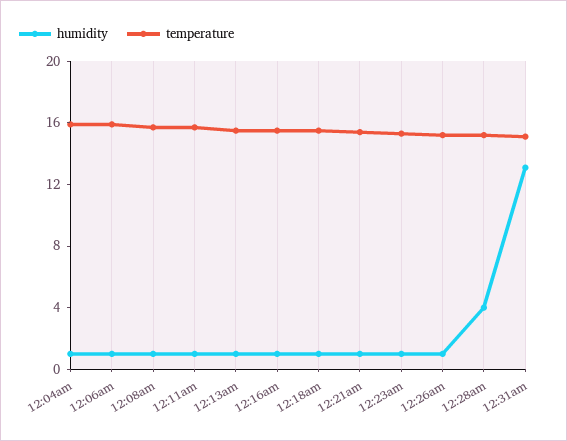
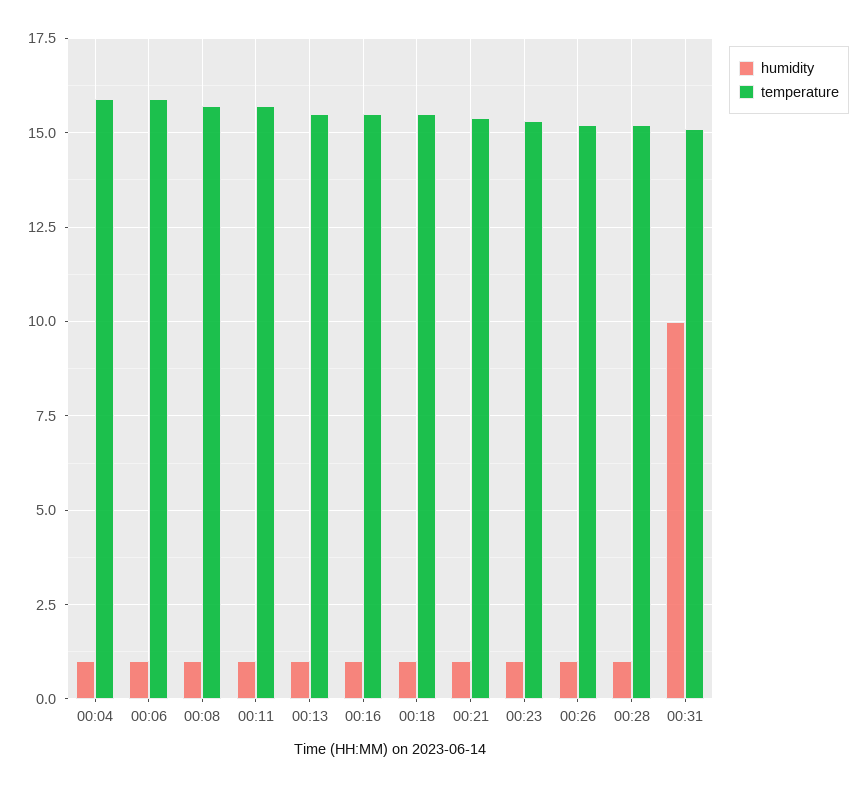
  {
    "humidity": {
      "12:04am": 1,
      "12:06am": 1,
      "12:08am": 1,
      "12:11am": 1,
      "12:13am": 1,
      "12:16am": 1,
      "12:18am": 1,
      "12:21am": 1,
      "12:23am": 1,
      "12:26am": 1,
-     "12:28am": 4,
+     "12:28am": 1,
-     "12:31am": 13
+     "12:31am": 10
    },
    "temperature": {
      "12:04am": 16,
      "12:06am": 16,
      "12:08am": 15.5,
      "12:11am": 15.5,
      "12:13am": 15.5,
      "12:16am": 15.5,
      "12:18am": 15.5,
      "12:21am": 15.5,
      "12:23am": 15.5,
      "12:26am": 15,
      "12:28am": 15,
      "12:31am": 15
    }
  }

